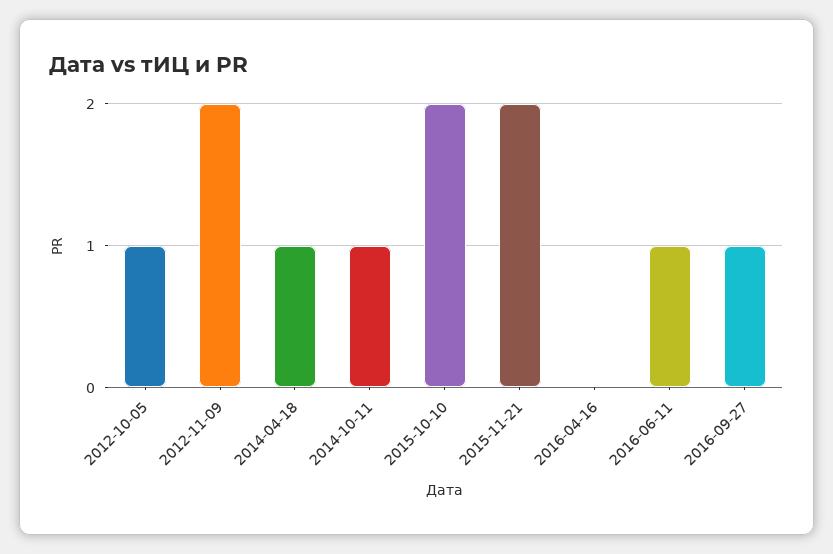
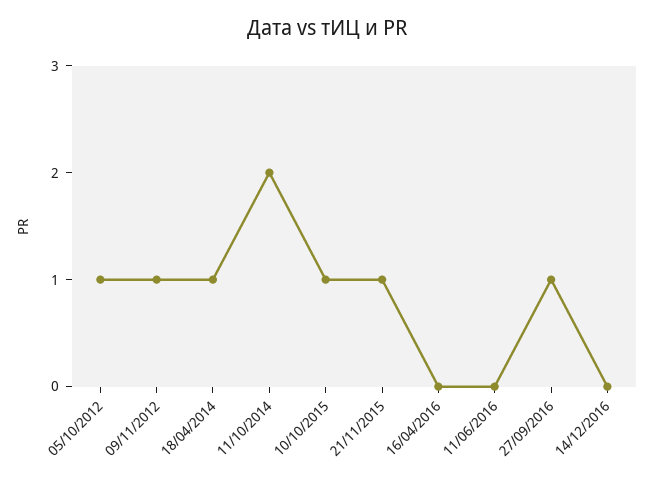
  {
    "2012-10-05": 1,
-   "2012-11-09": 2,
+   "2012-11-09": 1,
    "2014-04-18": 1,
-   "2014-10-11": 1,
+   "2014-10-11": 2,
-   "2015-10-10": 2,
+   "2015-10-10": 1,
-   "2015-11-21": 2,
+   "2015-11-21": 1,
    "2016-04-16": 0,
-   "2016-06-11": 1,
+   "2016-06-11": 0,
-   "2016-09-27": 1
+   "2016-09-27": 1,
+   "14/12/2016": 0
  }

